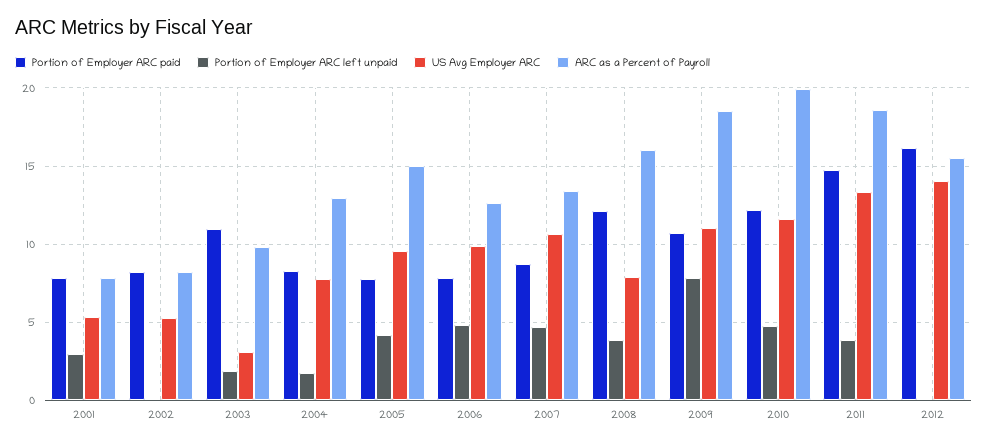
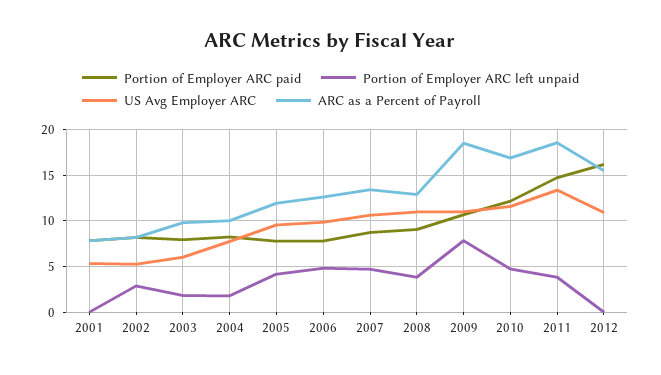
  {
    "Portion of Employer ARC paid": {
      "2001": 8,
      "2002": 8,
-     "2003": 11,
+     "2003": 8,
      "2004": 8.5,
      "2005": 8,
      "2006": 8,
      "2007": 8.5,
-     "2008": 12,
+     "2008": 9,
      "2009": 10.5,
      "2010": 12,
      "2011": 14.5,
      "2012": 16
    },
    "Portion of Employer ARC left unpaid": {
-     "2001": 3,
+     "2001": 0,
-     "2002": 0,
+     "2002": 3,
      "2003": 2,
      "2004": 2,
      "2005": 4,
      "2006": 5,
      "2007": 4.5,
      "2008": 4,
      "2009": 8,
      "2010": 4.5,
      "2011": 4,
      "2012": 0
    },
    "US Avg Employer ARC": {
      "2001": 5.5,
      "2002": 5.5,
-     "2003": 3,
+     "2003": 6,
      "2004": 8,
      "2005": 9.5,
      "2006": 10,
      "2007": 10.5,
-     "2008": 8,
+     "2008": 11,
      "2009": 11,
      "2010": 11.5,
      "2011": 13.5,
-     "2012": 14
+     "2012": 11
    },
    "ARC as a Percent of Payroll": {
      "2001": 8,
      "2002": 8,
      "2003": 10,
-     "2004": 13,
+     "2004": 10,
-     "2005": 15,
+     "2005": 12,
      "2006": 12.5,
      "2007": 13.5,
-     "2008": 16,
+     "2008": 13,
      "2009": 18.5,
-     "2010": 20,
+     "2010": 17,
      "2011": 18.5,
      "2012": 15.5
    }
  }

